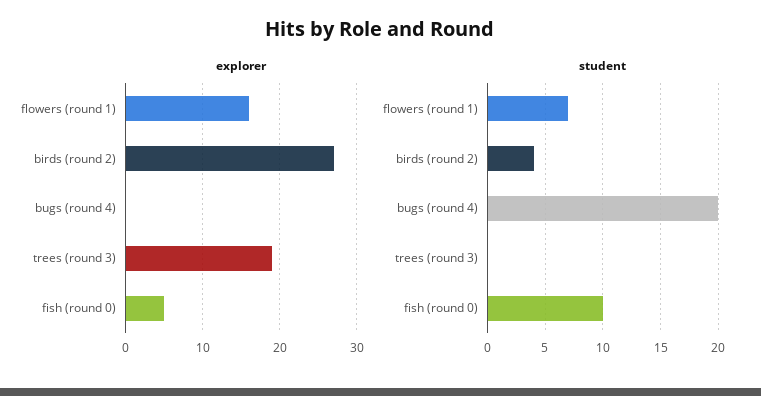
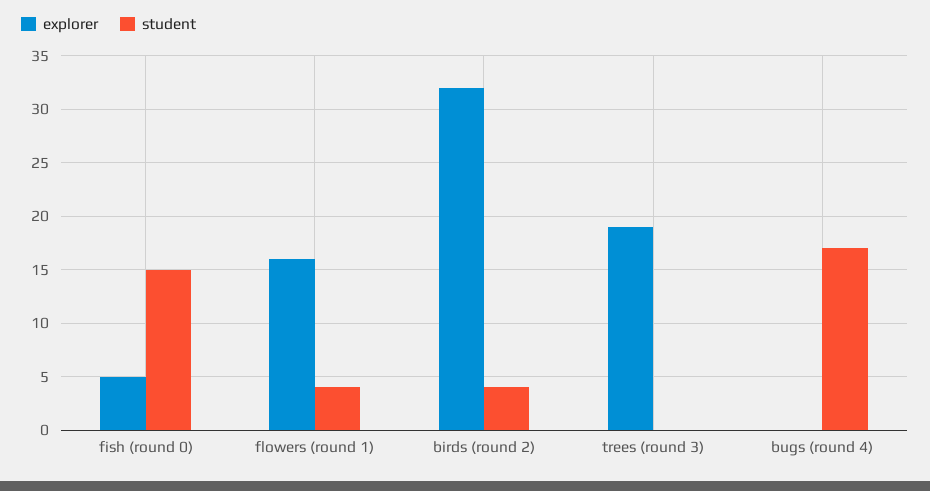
  {
    "explorer": {
      "flowers (round 1)": 16,
-     "birds (round 2)": 27,
+     "birds (round 2)": 32,
      "bugs (round 4)": 0,
      "trees (round 3)": 19,
      "fish (round 0)": 5
    },
    "student": {
-     "flowers (round 1)": 7,
+     "flowers (round 1)": 4,
      "birds (round 2)": 4,
-     "bugs (round 4)": 20,
+     "bugs (round 4)": 17,
      "trees (round 3)": 0,
-     "fish (round 0)": 10
+     "fish (round 0)": 15
    }
  }

